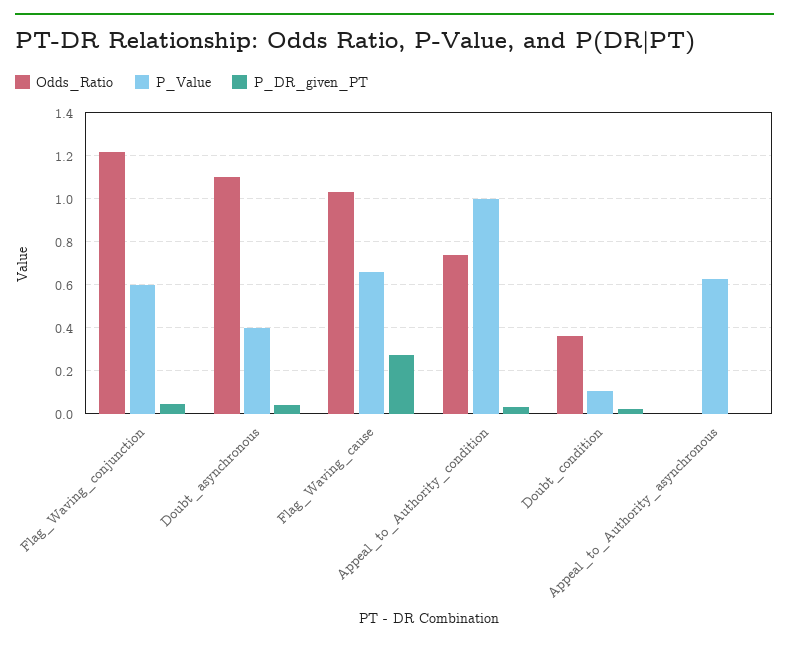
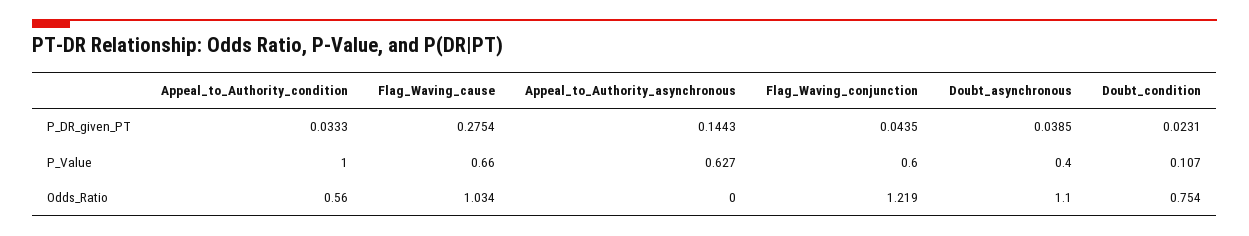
  {
    "Odds_Ratio": {
      "Flag_Waving_conjunction": 1.219,
      "Doubt_asynchronous": 1.1,
      "Flag_Waving_cause": 1.034,
-     "Appeal_to_Authority_condition": 0.75,
+     "Appeal_to_Authority_condition": 0.56,
-     "Doubt_condition": 0.35,
+     "Doubt_condition": 0.754,
      "Appeal_to_Authority_asynchronous": 0
    },
    "P_Value": {
      "Flag_Waving_conjunction": 0.6,
      "Doubt_asynchronous": 0.4,
      "Flag_Waving_cause": 0.66,
      "Appeal_to_Authority_condition": 1,
      "Doubt_condition": 0.107,
      "Appeal_to_Authority_asynchronous": 0.627
    },
    "P_DR_given_PT": {
      "Flag_Waving_conjunction": 0.0435,
      "Doubt_asynchronous": 0.0385,
      "Flag_Waving_cause": 0.2754,
      "Appeal_to_Authority_condition": 0.0333,
      "Doubt_condition": 0.0231,
-     "Appeal_to_Authority_asynchronous": 0
+     "Appeal_to_Authority_asynchronous": 0.1443
    }
  }

